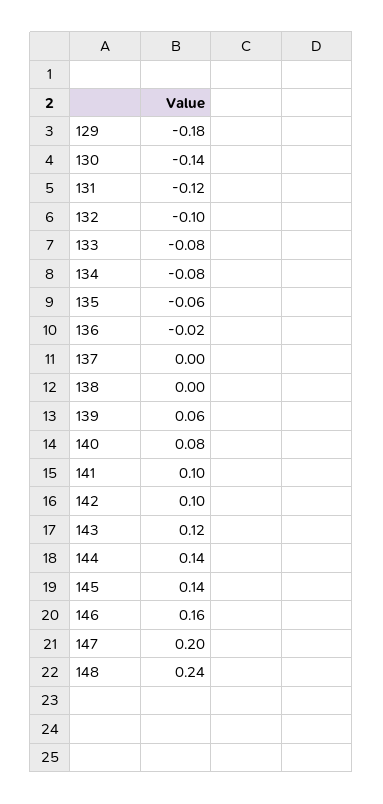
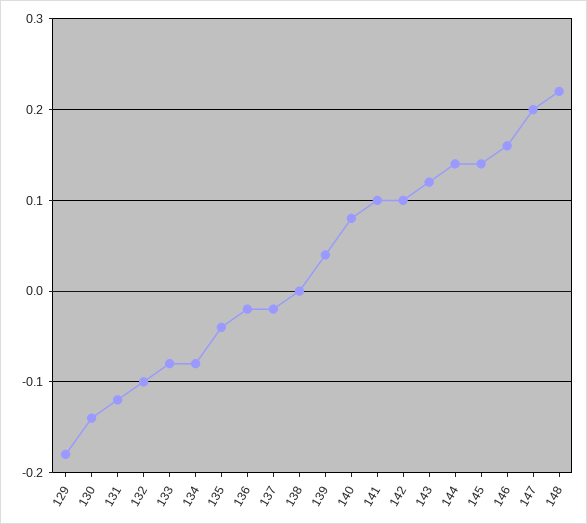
  {
    "129": -0.18,
    "130": -0.14,
    "131": -0.12,
    "132": -0.1,
    "133": -0.08,
    "134": -0.08,
-   "135": -0.06,
+   "135": -0.04,
    "136": -0.02,
-   "137": 0,
+   "137": -0.02,
    "138": 0,
-   "139": 0.06,
+   "139": 0.04,
    "140": 0.08,
    "141": 0.1,
    "142": 0.1,
    "143": 0.12,
    "144": 0.14,
    "145": 0.14,
    "146": 0.16,
    "147": 0.2,
-   "148": 0.24
+   "148": 0.22
  }

